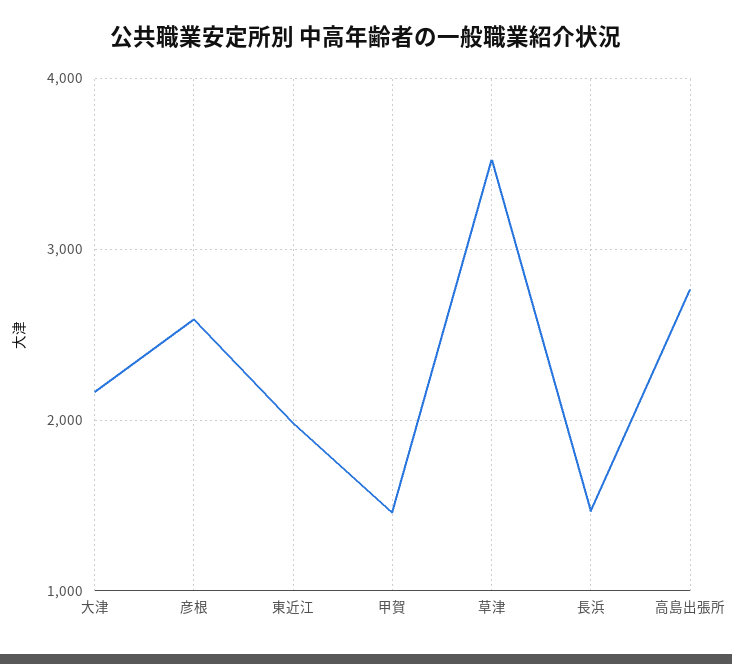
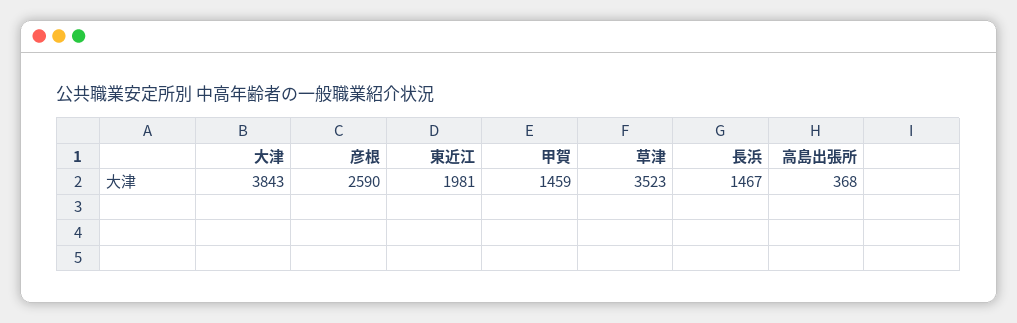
  {
-   "大津": 2200,
+   "大津": 3843,
    "彦根": 2590,
    "東近江": 1981,
    "甲賀": 1459,
    "草津": 3523,
    "長浜": 1467,
-   "高島出張所": 2800
+   "高島出張所": 368
  }

